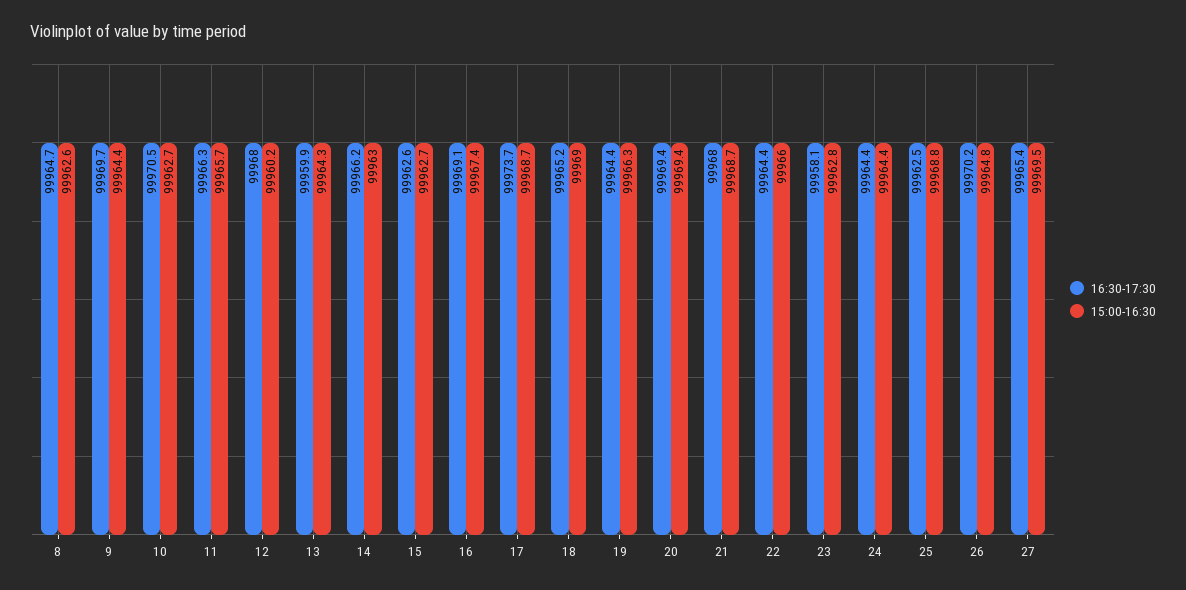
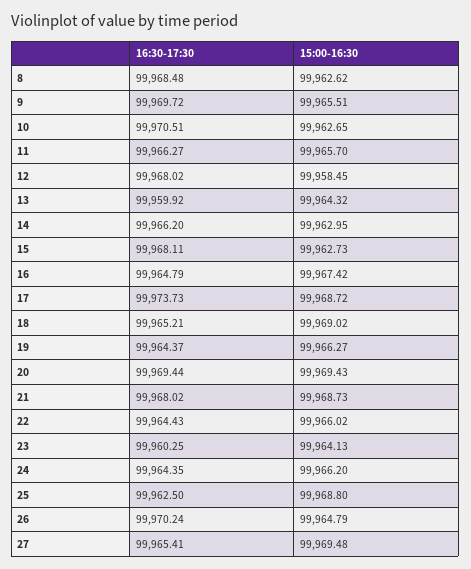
  {
    "16:30-17:30": {
-     "8": 99964.7,
+     "8": 99968.48,
      "9": 99969.72,
      "10": 99970.51,
      "11": 99966.27,
      "12": 99968.02,
      "13": 99959.92,
      "14": 99966.2,
-     "15": 99962.6,
+     "15": 99968.11,
-     "16": 99969.1,
+     "16": 99964.79,
      "17": 99973.73,
      "18": 99965.21,
      "19": 99964.37,
      "20": 99969.44,
      "21": 99968.02,
      "22": 99964.43,
-     "23": 99958.1,
+     "23": 99960.25,
      "24": 99964.35,
      "25": 99962.5,
      "26": 99970.24,
      "27": 99965.41
    },
    "15:00-16:30": {
      "8": 99962.62,
-     "9": 99964.4,
+     "9": 99965.51,
      "10": 99962.65,
      "11": 99965.7,
-     "12": 99960.2,
+     "12": 99958.45,
      "13": 99964.32,
      "14": 99962.95,
      "15": 99962.73,
      "16": 99967.42,
      "17": 99968.72,
      "18": 99969.02,
      "19": 99966.27,
      "20": 99969.43,
      "21": 99968.73,
      "22": 99966.02,
-     "23": 99962.8,
+     "23": 99964.13,
-     "24": 99964.4,
+     "24": 99966.2,
      "25": 99968.8,
      "26": 99964.79,
      "27": 99969.48
    }
  }

